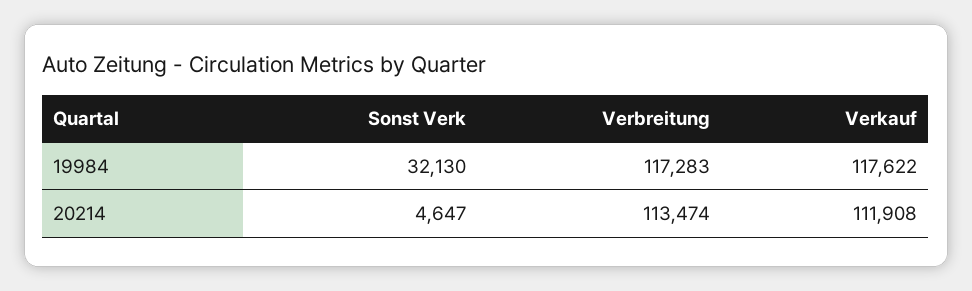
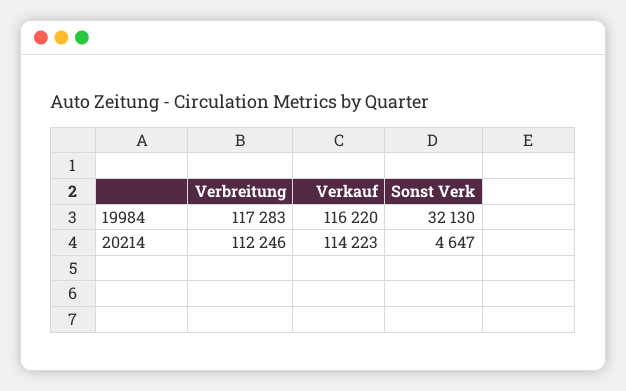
  {
    "Sonst Verk": {
      "19984": 32130,
      "20214": 4647
    },
    "Verbreitung": {
      "19984": 117283,
-     "20214": 113474
+     "20214": 112246
    },
    "Verkauf": {
-     "19984": 117622,
+     "19984": 116220,
-     "20214": 111908
+     "20214": 114223
    }
  }

